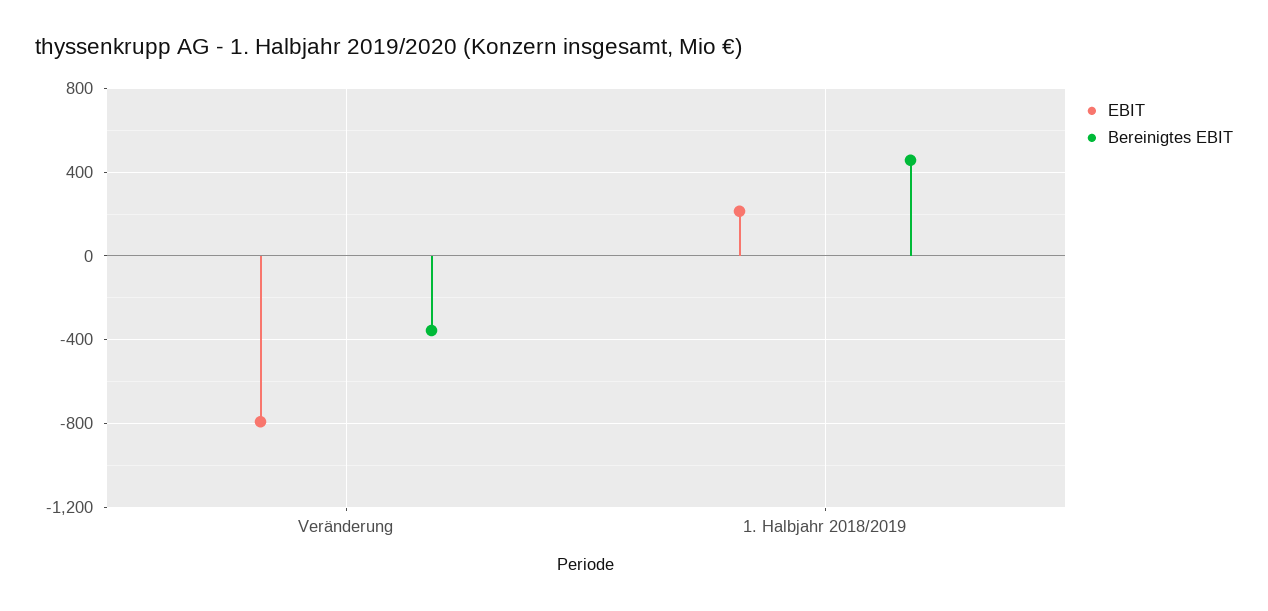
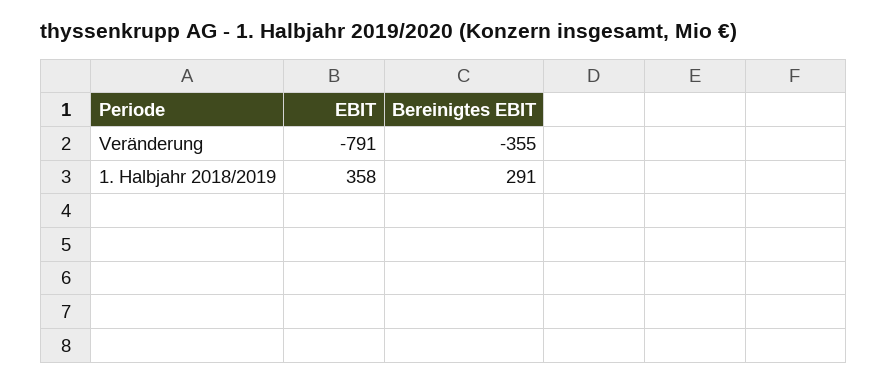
  {
    "EBIT": {
      "Veränderung": -791,
-     "1. Halbjahr 2018/2019": 200
+     "1. Halbjahr 2018/2019": 358
    },
    "Bereinigtes EBIT": {
      "Veränderung": -355,
-     "1. Halbjahr 2018/2019": 450
+     "1. Halbjahr 2018/2019": 291
    }
  }

